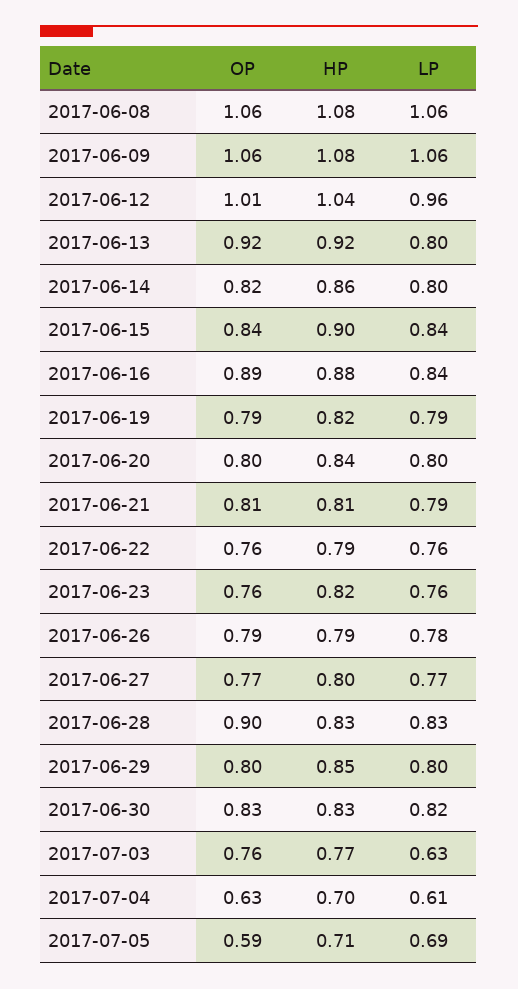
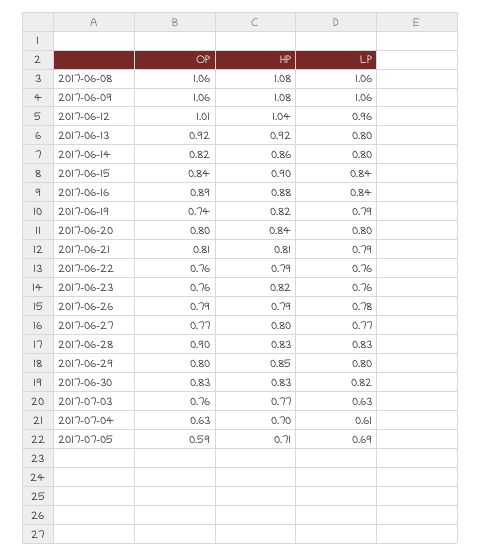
  {
    "OP": {
      "2017-06-08": 1.06,
      "2017-06-09": 1.06,
      "2017-06-12": 1.01,
      "2017-06-13": 0.92,
      "2017-06-14": 0.82,
      "2017-06-15": 0.84,
      "2017-06-16": 0.89,
-     "2017-06-19": 0.79,
+     "2017-06-19": 0.74,
      "2017-06-20": 0.8,
      "2017-06-21": 0.81,
      "2017-06-22": 0.76,
      "2017-06-23": 0.76,
      "2017-06-26": 0.79,
      "2017-06-27": 0.77,
      "2017-06-28": 0.9,
      "2017-06-29": 0.8,
      "2017-06-30": 0.83,
      "2017-07-03": 0.76,
      "2017-07-04": 0.63,
      "2017-07-05": 0.59
    },
    "HP": {
      "2017-06-08": 1.08,
      "2017-06-09": 1.08,
      "2017-06-12": 1.04,
      "2017-06-13": 0.92,
      "2017-06-14": 0.86,
      "2017-06-15": 0.9,
      "2017-06-16": 0.88,
      "2017-06-19": 0.82,
      "2017-06-20": 0.84,
      "2017-06-21": 0.81,
      "2017-06-22": 0.79,
      "2017-06-23": 0.82,
      "2017-06-26": 0.79,
      "2017-06-27": 0.8,
      "2017-06-28": 0.83,
      "2017-06-29": 0.85,
      "2017-06-30": 0.83,
      "2017-07-03": 0.77,
      "2017-07-04": 0.7,
      "2017-07-05": 0.71
    },
    "LP": {
      "2017-06-08": 1.06,
      "2017-06-09": 1.06,
      "2017-06-12": 0.96,
      "2017-06-13": 0.8,
      "2017-06-14": 0.8,
      "2017-06-15": 0.84,
      "2017-06-16": 0.84,
      "2017-06-19": 0.79,
      "2017-06-20": 0.8,
      "2017-06-21": 0.79,
      "2017-06-22": 0.76,
      "2017-06-23": 0.76,
      "2017-06-26": 0.78,
      "2017-06-27": 0.77,
      "2017-06-28": 0.83,
      "2017-06-29": 0.8,
      "2017-06-30": 0.82,
      "2017-07-03": 0.63,
      "2017-07-04": 0.61,
      "2017-07-05": 0.69
    }
  }

